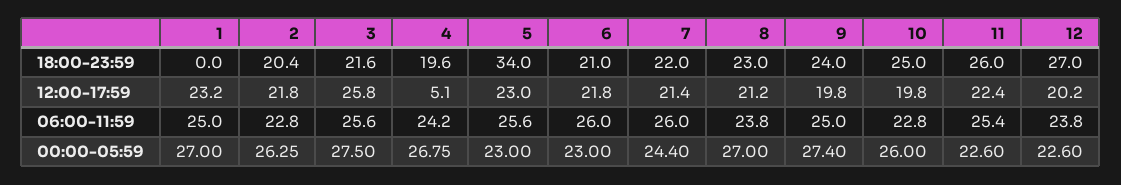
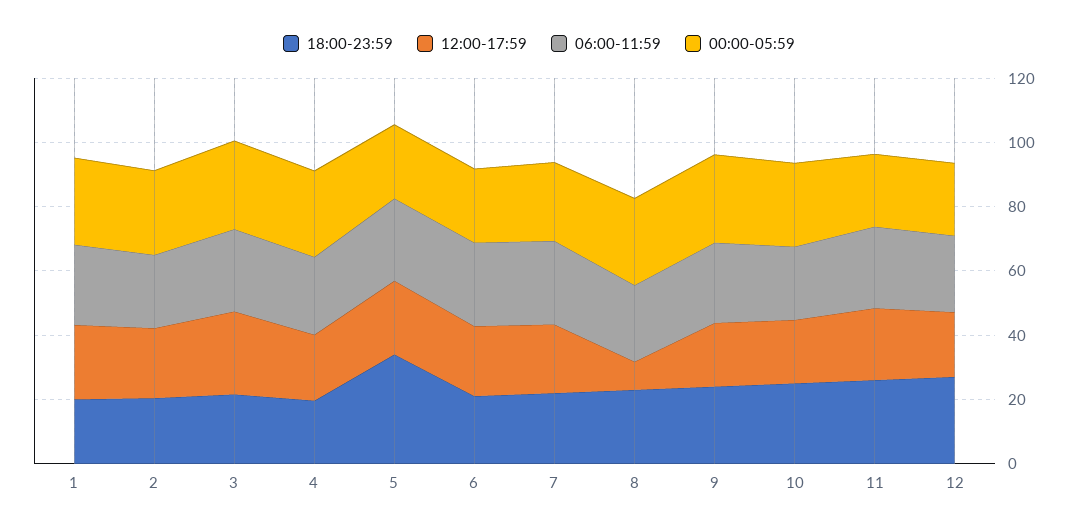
  {
    "18:00-23:59": {
-     "1": 0,
+     "1": 20,
      "2": 20.4,
      "3": 21.6,
      "4": 19.6,
      "5": 34,
      "6": 21,
      "7": 22,
      "8": 23,
      "9": 24,
      "10": 25,
      "11": 26,
      "12": 27
    },
    "12:00-17:59": {
      "1": 23.2,
      "2": 21.8,
      "3": 25.8,
-     "4": 5.1,
+     "4": 20,
      "5": 23,
      "6": 21.8,
      "7": 21.4,
-     "8": 21.2,
+     "8": 10,
      "9": 19.8,
      "10": 19.8,
      "11": 22.4,
      "12": 20.2
    },
    "06:00-11:59": {
      "1": 25,
      "2": 22.8,
      "3": 25.6,
      "4": 24.2,
      "5": 25.6,
      "6": 26,
      "7": 26,
      "8": 23.8,
      "9": 25,
      "10": 22.8,
      "11": 25.4,
      "12": 23.8
    },
    "00:00-05:59": {
      "1": 27,
      "2": 26.25,
      "3": 27.5,
      "4": 26.75,
      "5": 23,
      "6": 23,
      "7": 24.4,
      "8": 27,
      "9": 27.4,
      "10": 26,
      "11": 22.6,
      "12": 22.6
    }
  }

